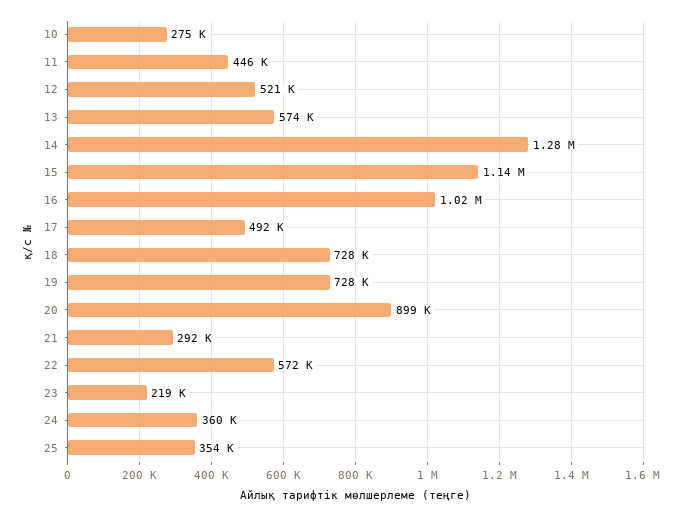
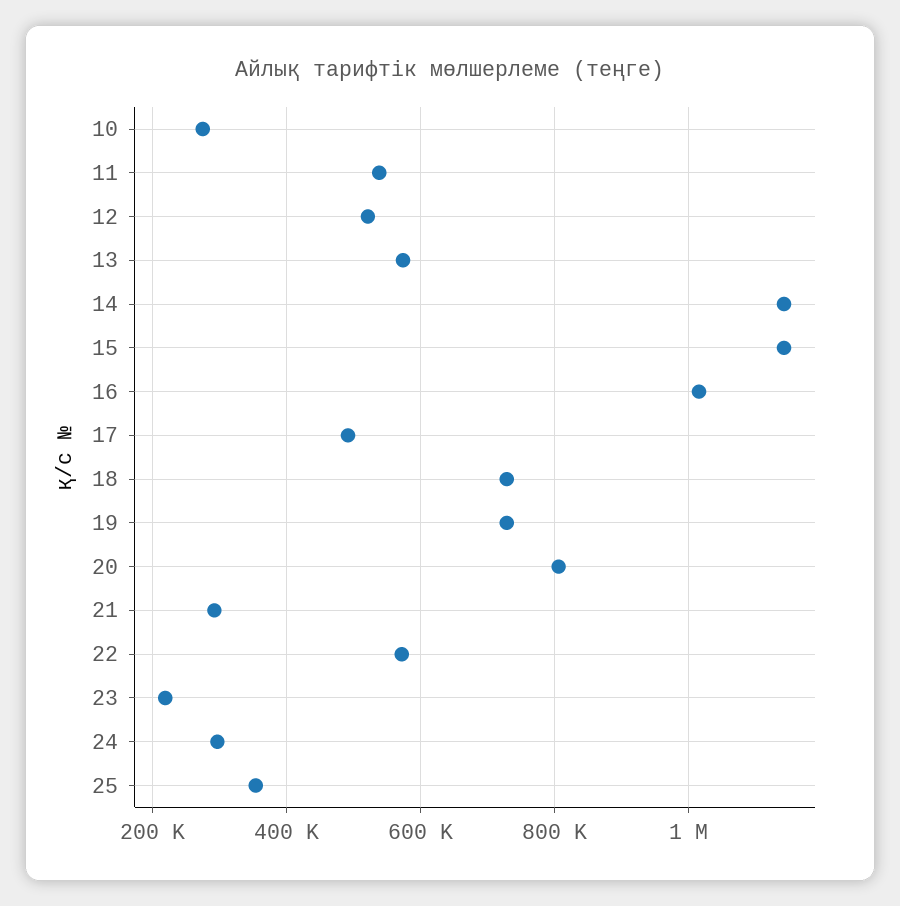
  {
    "10": 275000,
-   "11": 446000,
+   "11": 540000,
    "12": 521000,
    "13": 574000,
-   "14": 1280000,
+   "14": 1140000,
    "15": 1140000,
    "16": 1020000,
    "17": 492000,
    "18": 728000,
    "19": 728000,
-   "20": 899000,
+   "20": 800000,
    "21": 292000,
    "22": 572000,
    "23": 219000,
-   "24": 360000,
+   "24": 300000,
    "25": 354000
  }

